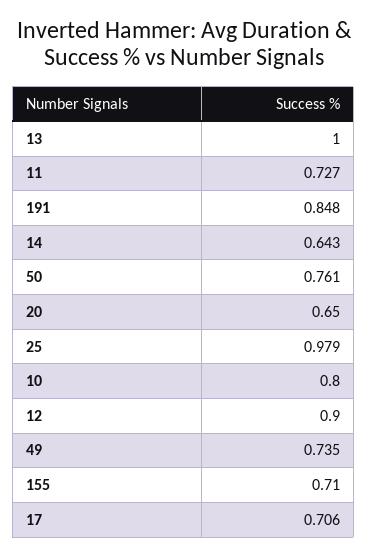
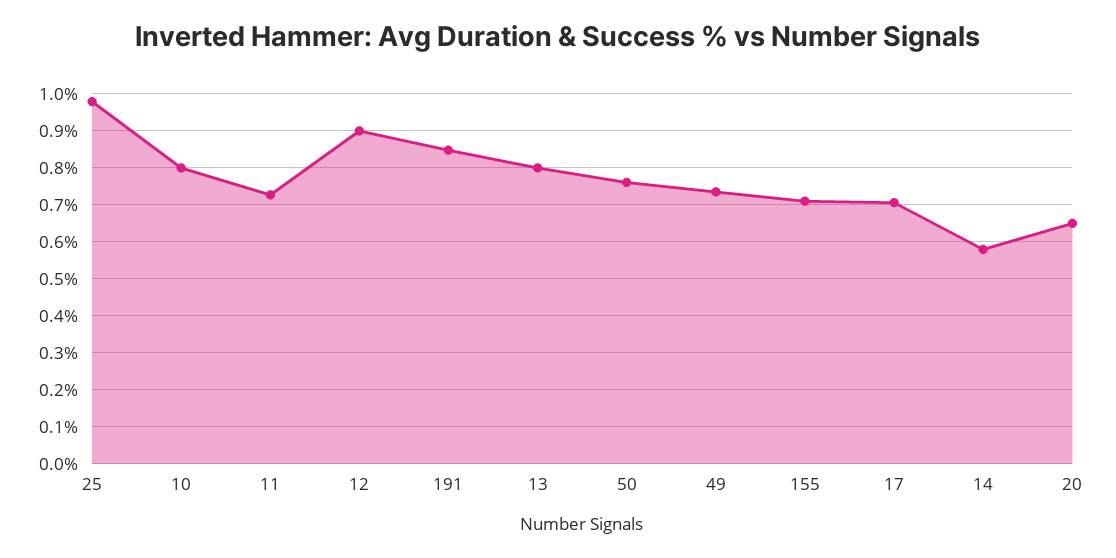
  {
-   "13": 1,
+   "13": 0.8,
    "11": 0.727,
    "191": 0.848,
-   "14": 0.643,
+   "14": 0.58,
    "50": 0.761,
    "20": 0.65,
    "25": 0.979,
    "10": 0.8,
    "12": 0.9,
    "49": 0.735,
    "155": 0.71,
    "17": 0.706
  }

